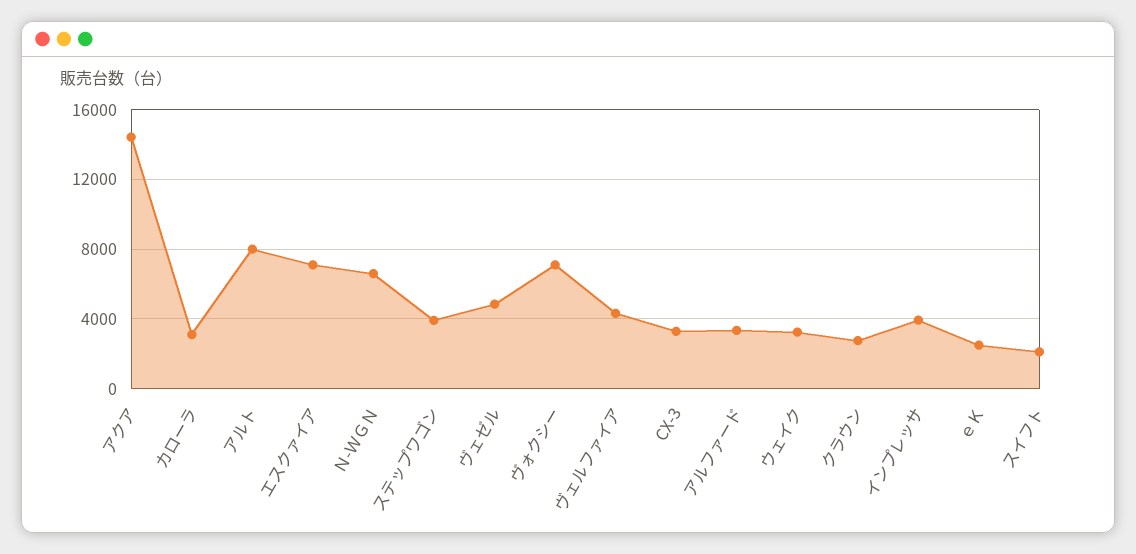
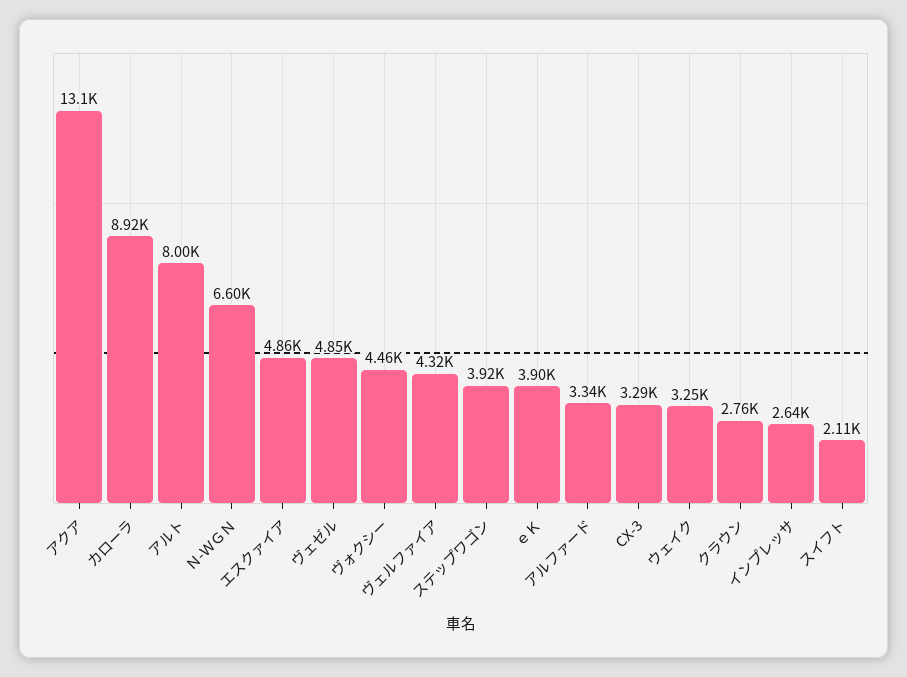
  {
-   "アクア": 14500,
+   "アクア": 13100,
-   "カローラ": 3000,
+   "カローラ": 8920,
    "アルト": 8000,
-   "エスクァイア": 7000,
+   "エスクァイア": 4860,
    "Ｎ-ＷＧＮ": 6600,
    "ステップワゴン": 3920,
    "ヴェゼル": 4850,
-   "ヴォクシー": 7000,
+   "ヴォクシー": 4460,
    "ヴェルファイア": 4320,
    "CX-3": 3290,
    "アルファード": 3340,
    "ウェイク": 3250,
    "クラウン": 2760,
-   "インプレッサ": 4000,
+   "インプレッサ": 2640,
-   "ｅＫ": 2500,
+   "ｅＫ": 3900,
    "スイフト": 2110
  }

